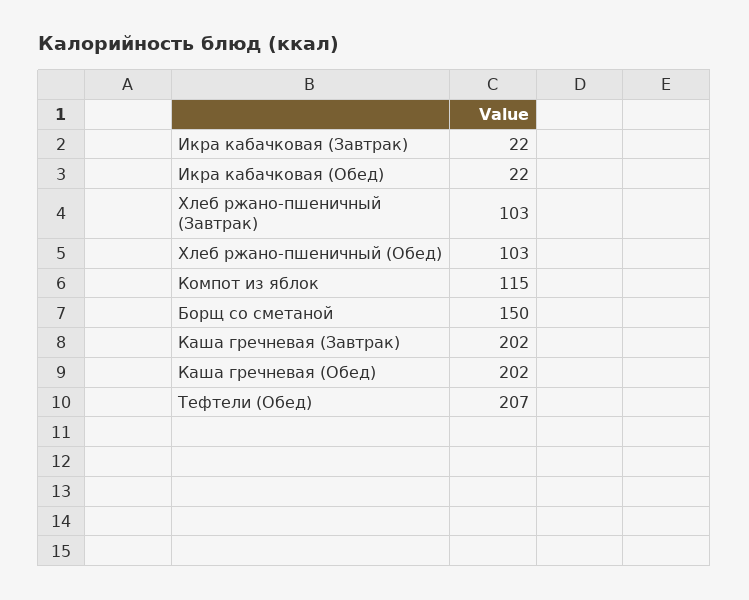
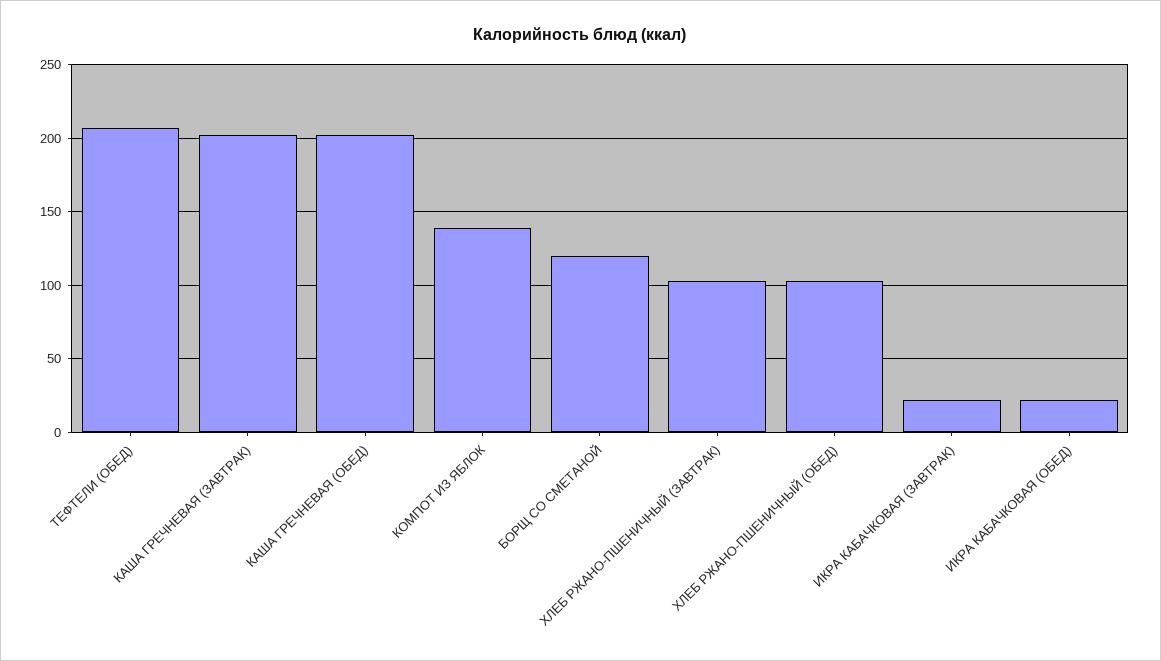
  {
    "Икра кабачковая (Завтрак)": 22,
    "Икра кабачковая (Обед)": 22,
    "Хлеб ржано-пшеничный (Завтрак)": 103,
    "Хлеб ржано-пшеничный (Обед)": 103,
-   "Компот из яблок": 115,
+   "Компот из яблок": 140,
-   "Борщ со сметаной": 150,
+   "Борщ со сметаной": 120,
    "Каша гречневая (Завтрак)": 202,
    "Каша гречневая (Обед)": 202,
    "Тефтели (Обед)": 207
  }

